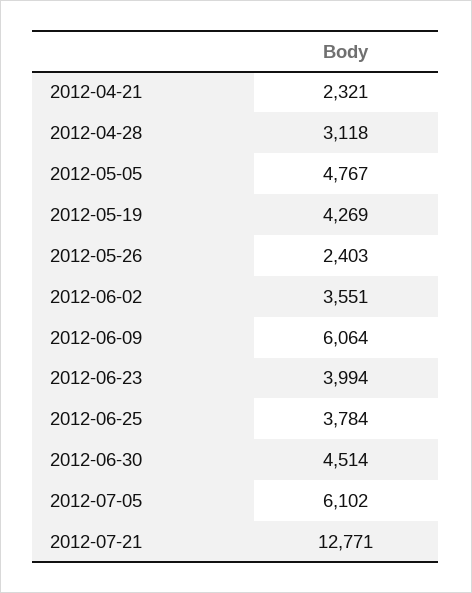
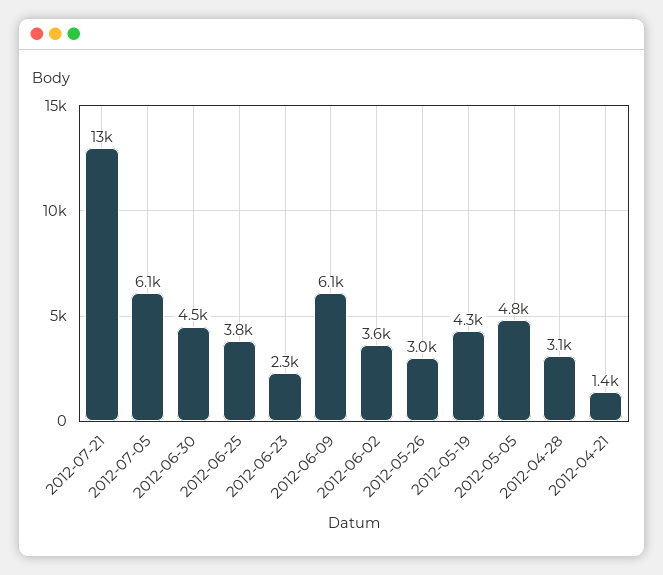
  {
-   "2012-04-21": 2321,
+   "2012-04-21": 1400,
    "2012-04-28": 3118,
    "2012-05-05": 4767,
    "2012-05-19": 4269,
-   "2012-05-26": 2403,
+   "2012-05-26": 3000,
    "2012-06-02": 3551,
    "2012-06-09": 6064,
-   "2012-06-23": 3994,
+   "2012-06-23": 2300,
    "2012-06-25": 3784,
    "2012-06-30": 4514,
    "2012-07-05": 6102,
    "2012-07-21": 12771
  }

